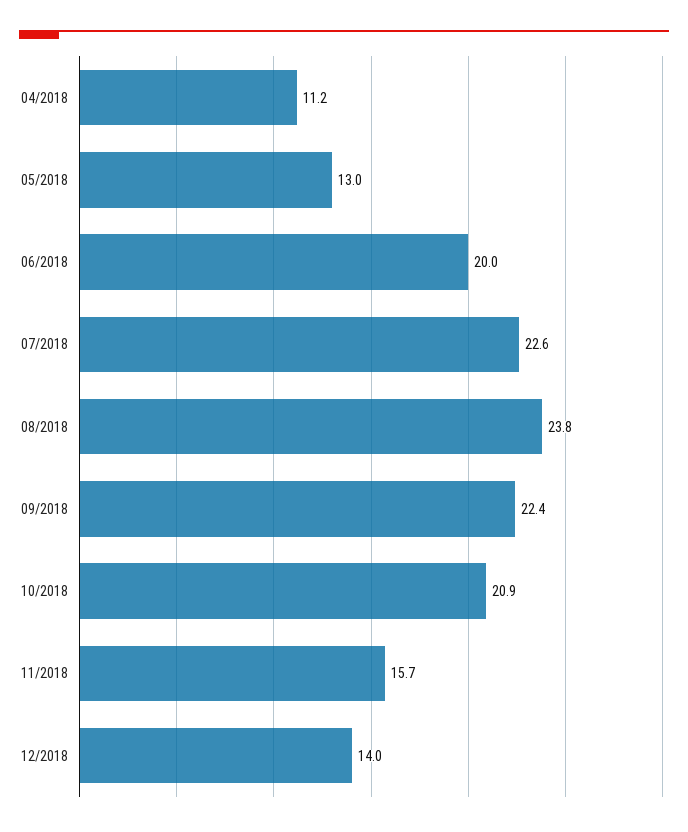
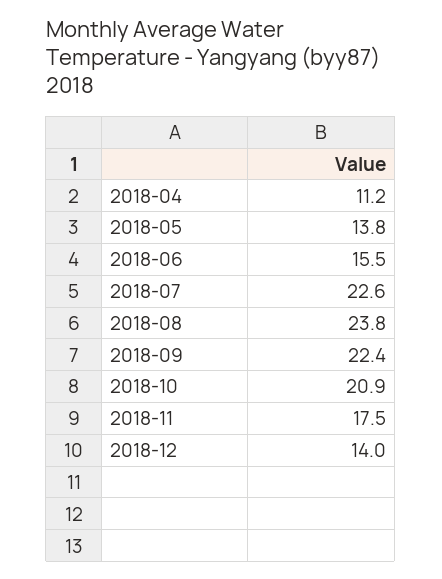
  {
    "04/2018": 11.2,
-   "05/2018": 13,
+   "05/2018": 13.8,
-   "06/2018": 20,
+   "06/2018": 15.5,
    "07/2018": 22.6,
    "08/2018": 23.8,
    "09/2018": 22.4,
    "10/2018": 20.9,
-   "11/2018": 15.7,
+   "11/2018": 17.5,
    "12/2018": 14
  }

